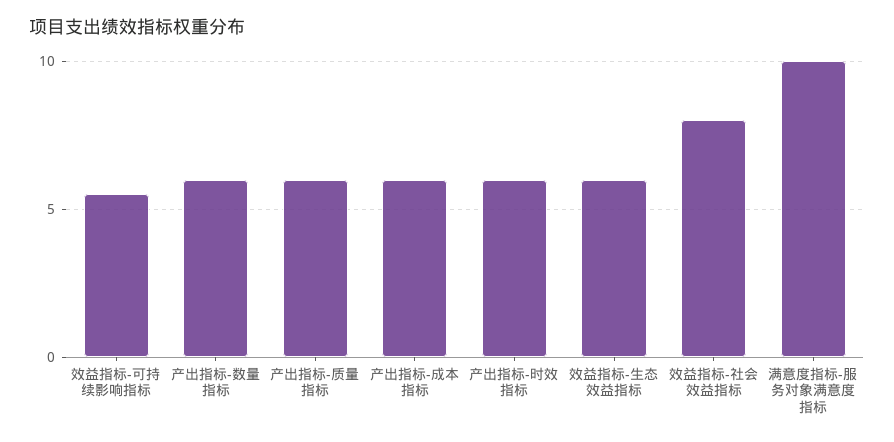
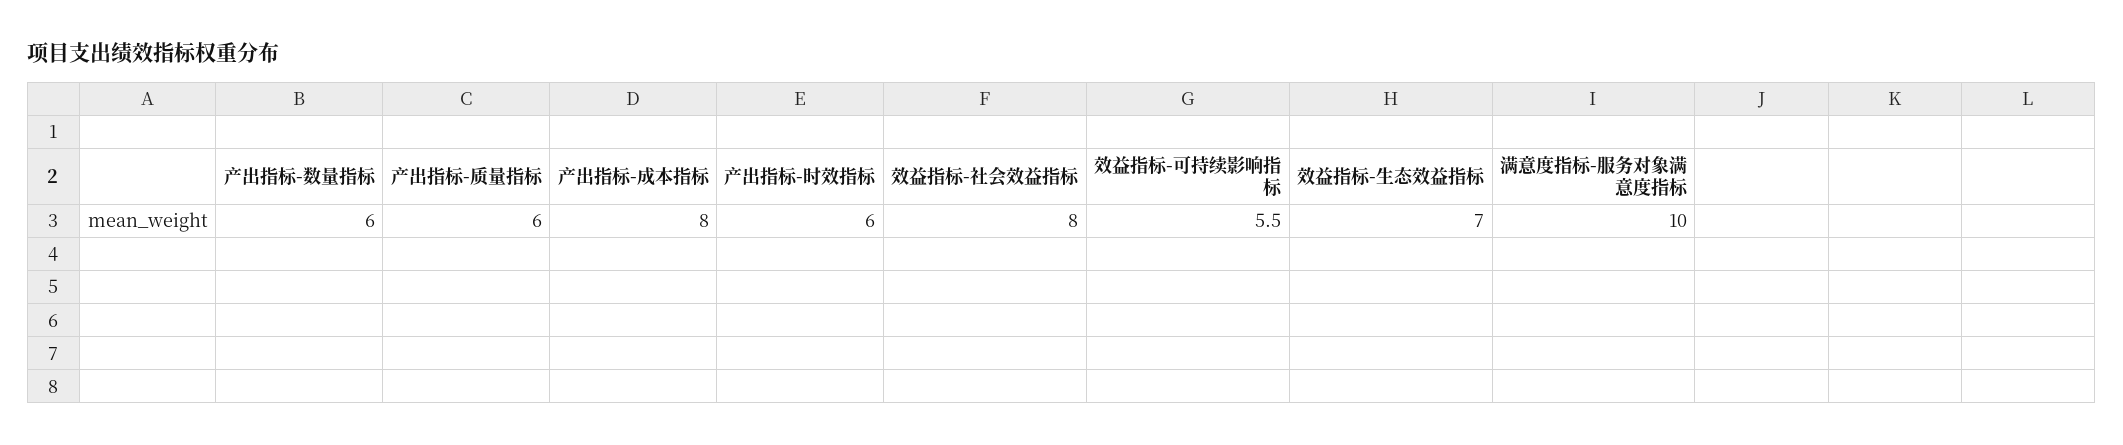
  {
    "效益指标-可持续影响指标": 5.5,
    "产出指标-数量指标": 6,
    "产出指标-质量指标": 6,
-   "产出指标-成本指标": 6,
+   "产出指标-成本指标": 8,
    "产出指标-时效指标": 6,
-   "效益指标-生态效益指标": 6,
+   "效益指标-生态效益指标": 7,
    "效益指标-社会效益指标": 8,
    "满意度指标-服务对象满意度指标": 10
  }

